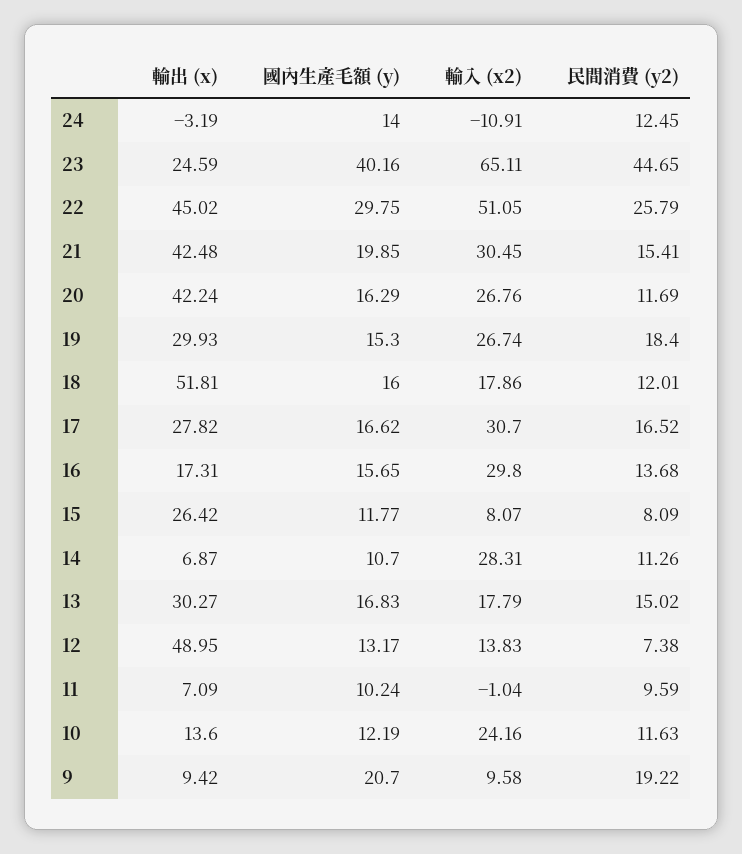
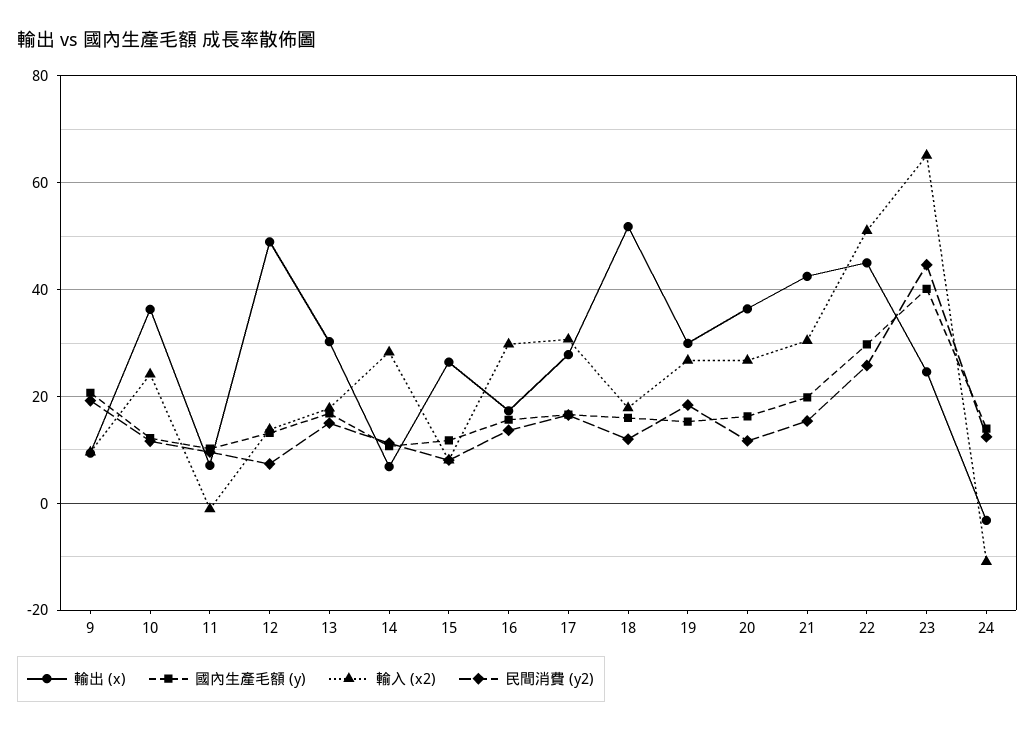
  {
    "輸出 (x)": {
      "24": -3.19,
      "23": 24.59,
      "22": 45.02,
      "21": 42.48,
-     "20": 42.24,
+     "20": 36,
      "19": 29.93,
      "18": 51.81,
      "17": 27.82,
      "16": 17.31,
      "15": 26.42,
      "14": 6.87,
      "13": 30.27,
      "12": 48.95,
      "11": 7.09,
-     "10": 13.6,
+     "10": 36,
      "9": 9.42
    },
    "國內生產毛額 (y)": {
      "24": 14,
      "23": 40.16,
      "22": 29.75,
      "21": 19.85,
      "20": 16.29,
      "19": 15.3,
      "18": 16,
      "17": 16.62,
      "16": 15.65,
      "15": 11.77,
      "14": 10.7,
      "13": 16.83,
      "12": 13.17,
      "11": 10.24,
      "10": 12.19,
      "9": 20.7
    },
    "輸入 (x2)": {
      "24": -10.91,
      "23": 65.11,
      "22": 51.05,
      "21": 30.45,
      "20": 26.76,
      "19": 26.74,
      "18": 17.86,
      "17": 30.7,
      "16": 29.8,
      "15": 8.07,
      "14": 28.31,
      "13": 17.79,
      "12": 13.83,
      "11": -1.04,
      "10": 24.16,
      "9": 9.58
    },
    "民間消費 (y2)": {
      "24": 12.45,
      "23": 44.65,
      "22": 25.79,
      "21": 15.41,
      "20": 11.69,
      "19": 18.4,
      "18": 12.01,
      "17": 16.52,
      "16": 13.68,
      "15": 8.09,
      "14": 11.26,
      "13": 15.02,
      "12": 7.38,
      "11": 9.59,
      "10": 11.63,
      "9": 19.22
    }
  }

